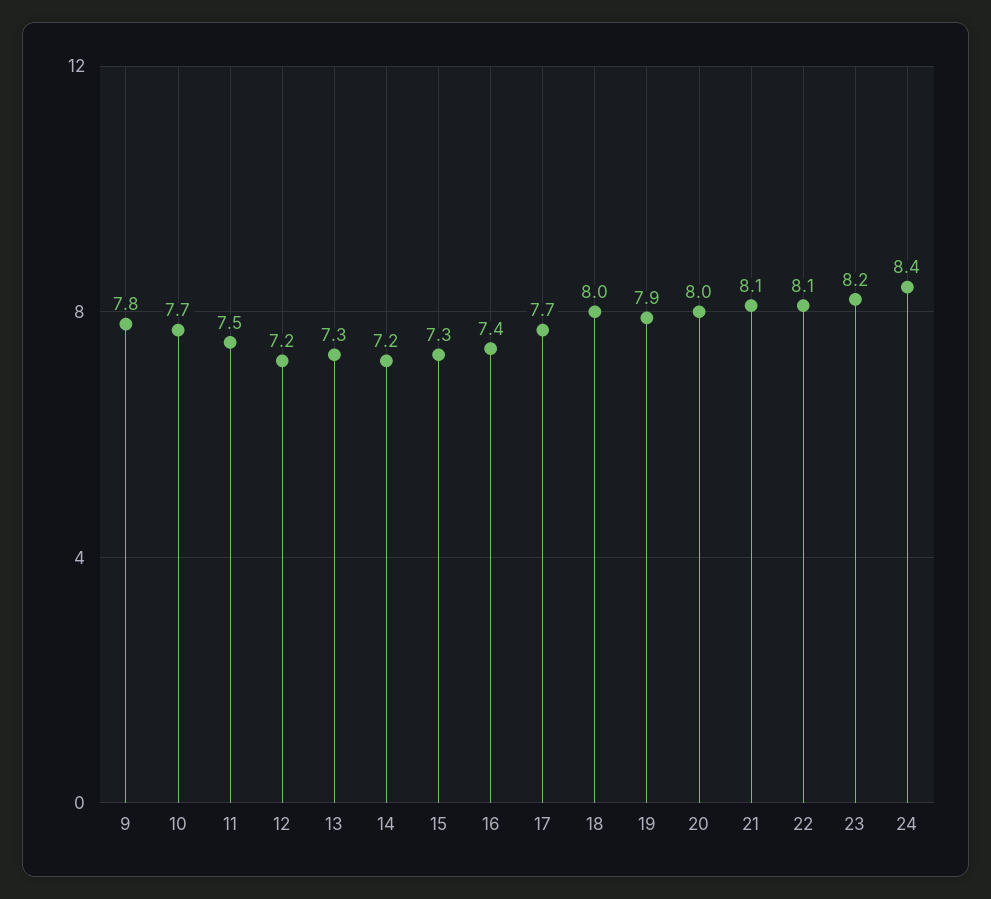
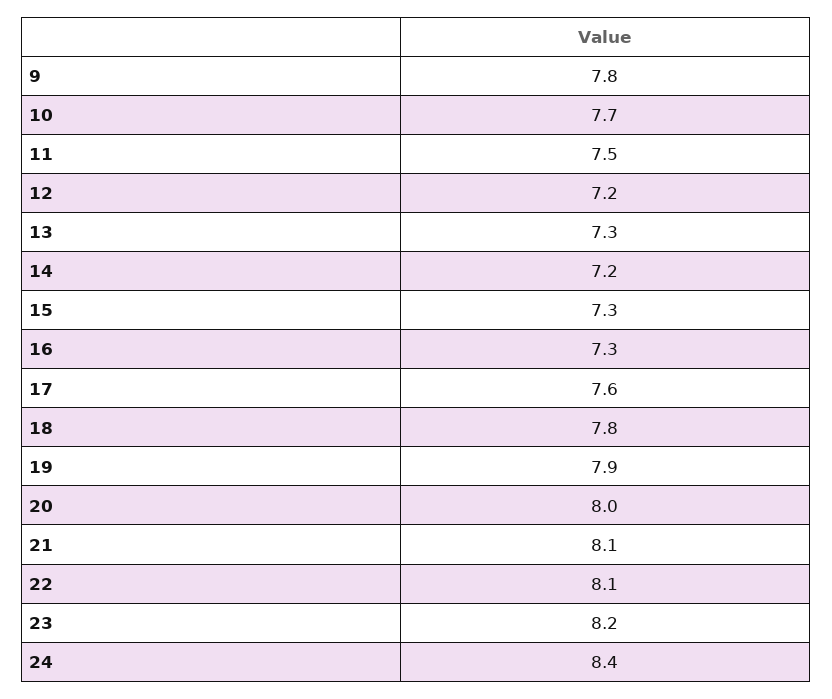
  {
    "9": 7.8,
    "10": 7.7,
    "11": 7.5,
    "12": 7.2,
    "13": 7.3,
    "14": 7.2,
    "15": 7.3,
-   "16": 7.4,
+   "16": 7.3,
-   "17": 7.7,
+   "17": 7.6,
-   "18": 8,
+   "18": 7.8,
    "19": 7.9,
    "20": 8,
    "21": 8.1,
    "22": 8.1,
    "23": 8.2,
    "24": 8.4
  }

